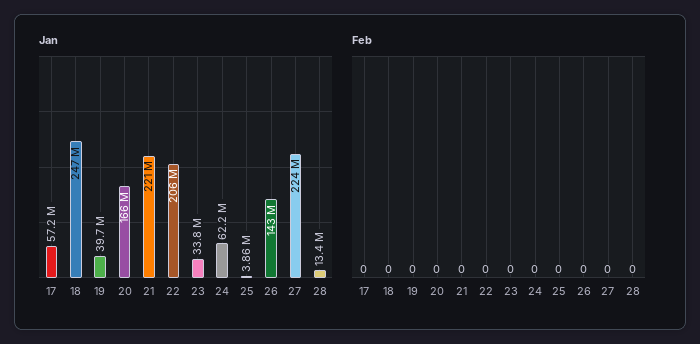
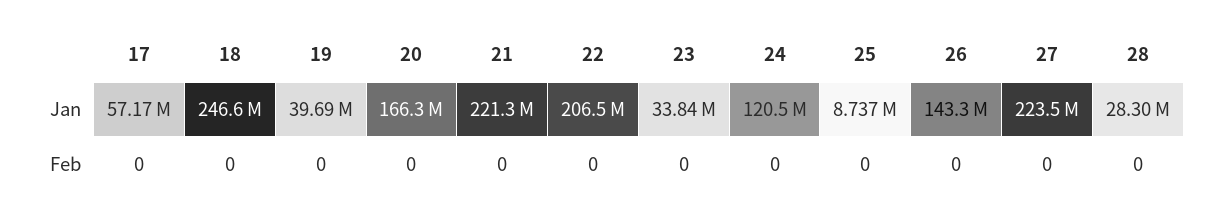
  {
    "Jan": {
      "17": 57170000,
      "18": 246600000,
      "19": 39690000,
      "20": 166300000,
      "21": 221300000,
      "22": 206500000,
      "23": 33840000,
-     "24": 62200000,
+     "24": 120500000,
-     "25": 3860000,
+     "25": 8737000,
      "26": 143300000,
      "27": 223500000,
-     "28": 13400000
+     "28": 28300000
    },
    "Feb": {
      "17": 0,
      "18": 0,
      "19": 0,
      "20": 0,
      "21": 0,
      "22": 0,
      "23": 0,
      "24": 0,
      "25": 0,
      "26": 0,
      "27": 0,
      "28": 0
    }
  }

